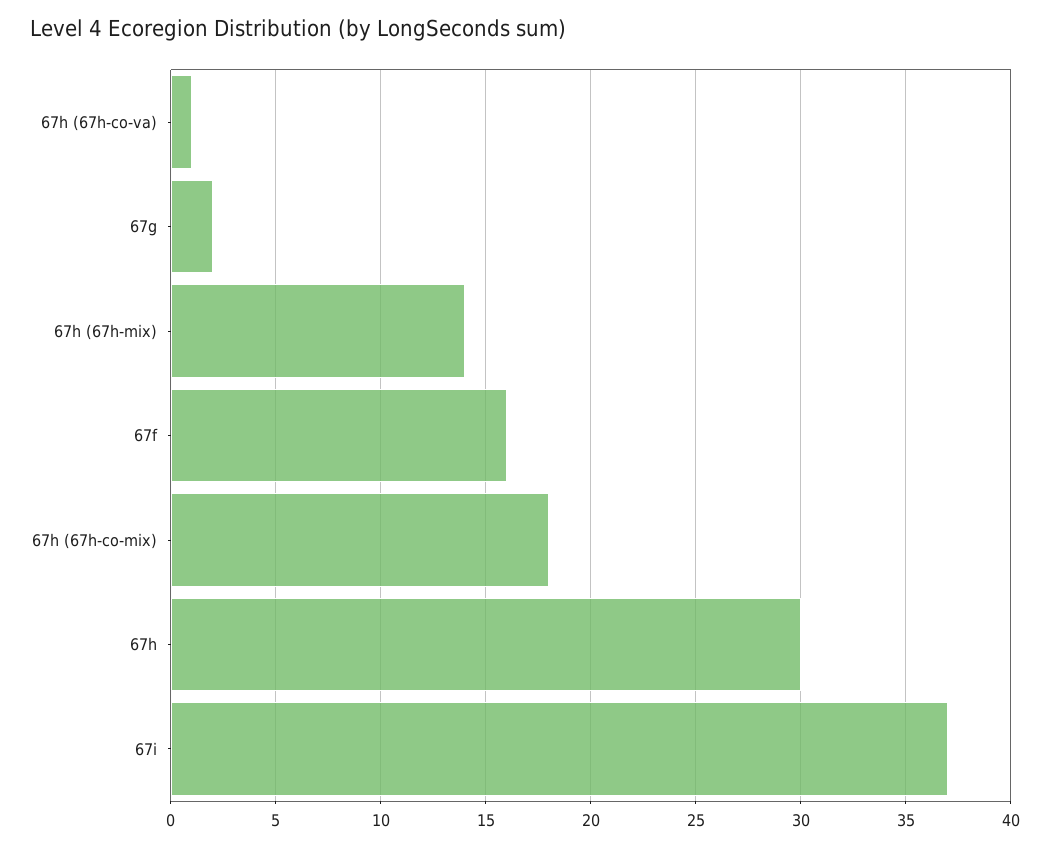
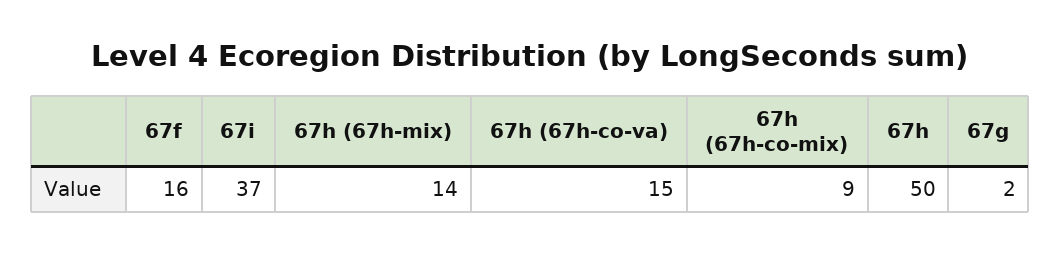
  {
-   "67h (67h-co-va)": 1,
+   "67h (67h-co-va)": 15,
    "67g": 2,
    "67h (67h-mix)": 14,
    "67f": 16,
-   "67h (67h-co-mix)": 18,
+   "67h (67h-co-mix)": 9,
-   "67h": 30,
+   "67h": 50,
    "67i": 37
  }

